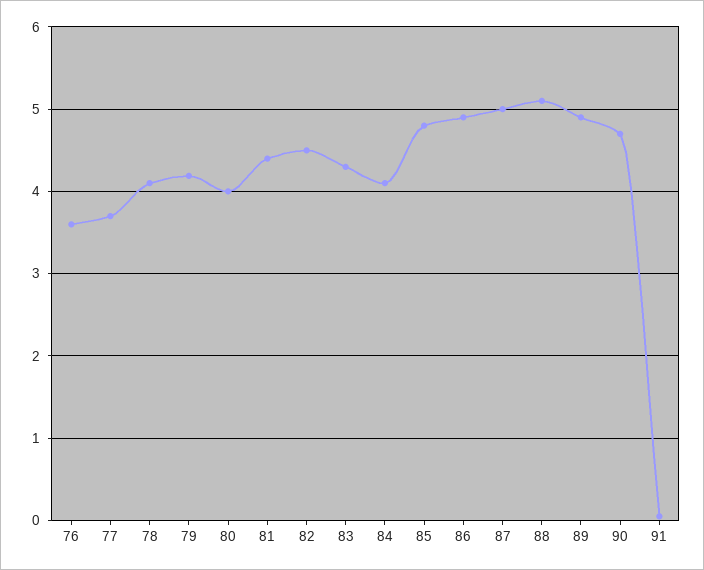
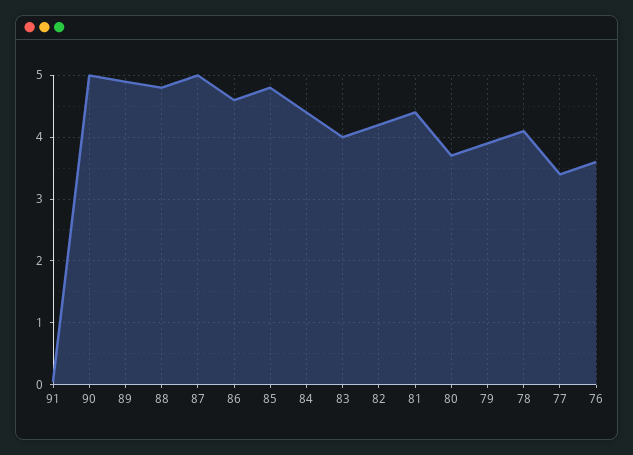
  {
    "76": 3.6,
-   "77": 3.7,
+   "77": 3.4,
    "78": 4.1,
-   "79": 4.2,
+   "79": 3.9,
-   "80": 4,
+   "80": 3.7,
    "81": 4.4,
-   "82": 4.5,
+   "82": 4.2,
-   "83": 4.3,
+   "83": 4,
-   "84": 4.1,
+   "84": 4.4,
    "85": 4.8,
-   "86": 4.9,
+   "86": 4.6,
    "87": 5,
-   "88": 5.1,
+   "88": 4.8,
    "89": 4.9,
-   "90": 4.7,
+   "90": 5,
    "91": 0.1
  }

